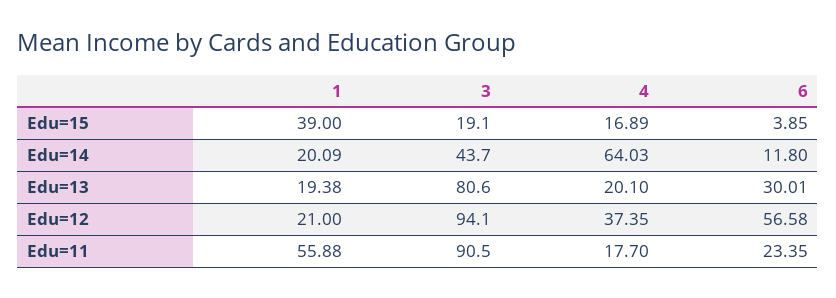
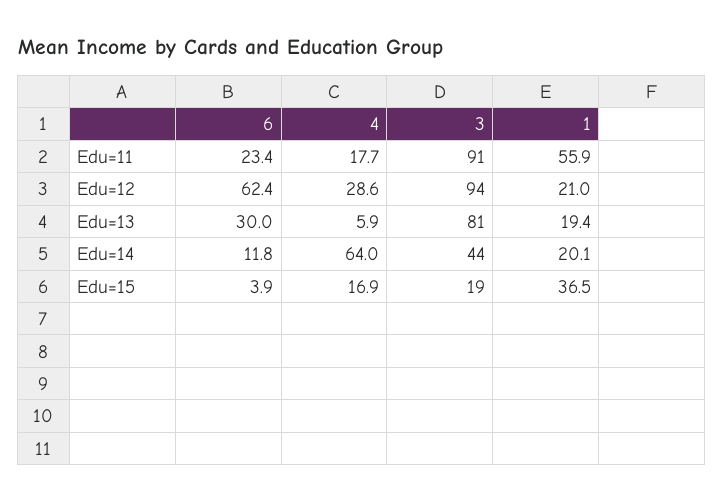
  {
    "1": {
-     "Edu=15": 39,
+     "Edu=15": 36.5,
      "Edu=14": 20.09,
      "Edu=13": 19.38,
      "Edu=12": 21,
      "Edu=11": 55.88
    },
    "3": {
      "Edu=15": 19.1,
      "Edu=14": 43.7,
      "Edu=13": 80.6,
      "Edu=12": 94.1,
      "Edu=11": 90.5
    },
    "4": {
      "Edu=15": 16.89,
      "Edu=14": 64.03,
-     "Edu=13": 20.1,
+     "Edu=13": 5.9,
-     "Edu=12": 37.35,
+     "Edu=12": 28.6,
      "Edu=11": 17.7
    },
    "6": {
      "Edu=15": 3.85,
      "Edu=14": 11.8,
      "Edu=13": 30.01,
-     "Edu=12": 56.58,
+     "Edu=12": 62.4,
      "Edu=11": 23.35
    }
  }

